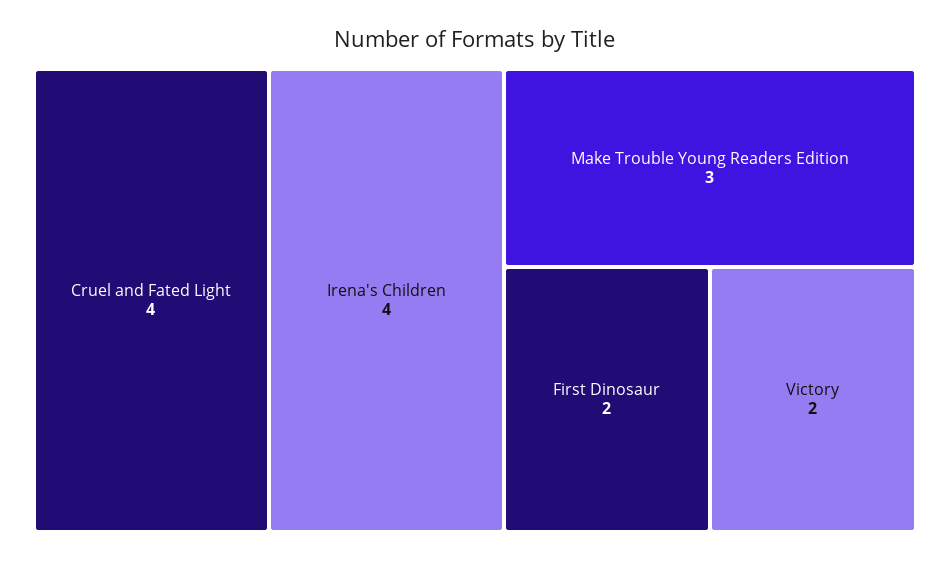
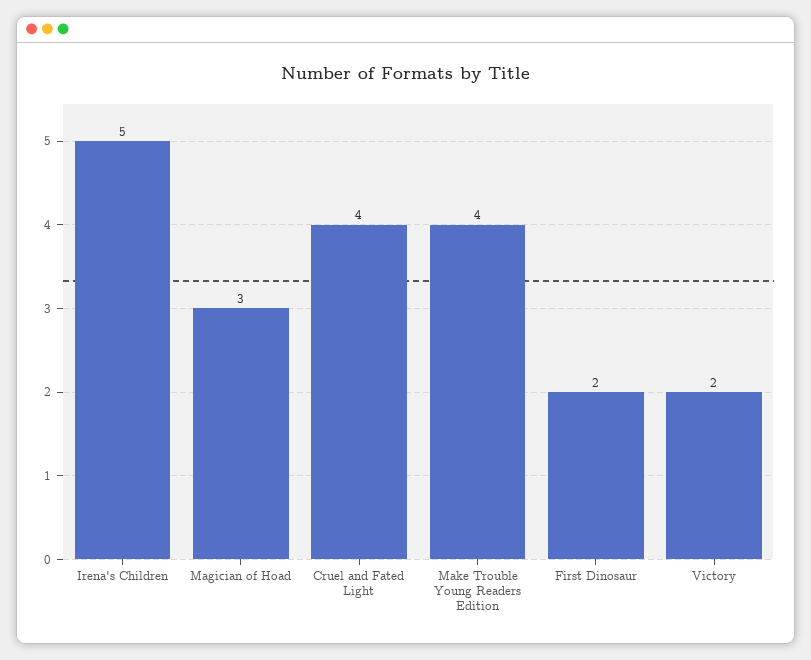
  {
    "Cruel and Fated Light": 4,
-   "Irena's Children": 4,
+   "Irena's Children": 5,
-   "Make Trouble Young Readers Edition": 3,
+   "Make Trouble Young Readers Edition": 4,
    "First Dinosaur": 2,
-   "Victory": 2
+   "Victory": 2,
+   "Magician of Hoad": 3
  }

